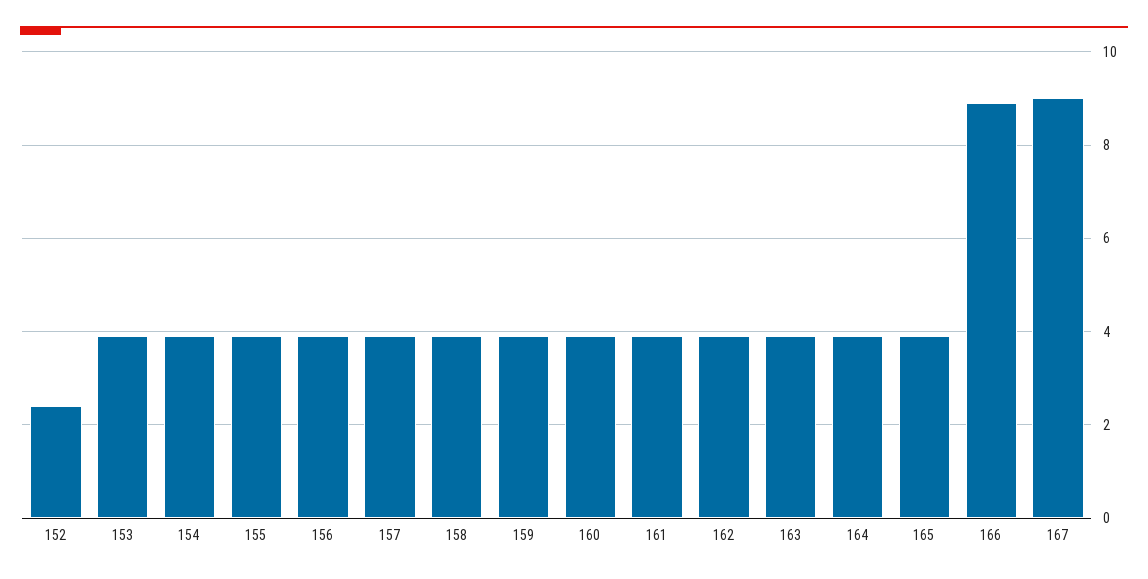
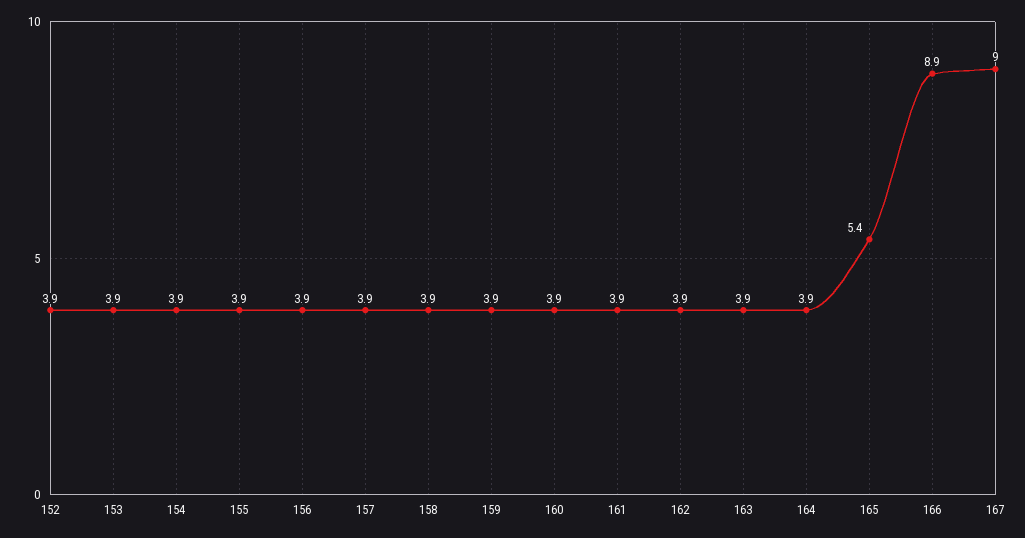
  {
-   "152": 2.5,
+   "152": 3.9,
    "153": 3.9,
    "154": 3.9,
    "155": 3.9,
    "156": 3.9,
    "157": 3.9,
    "158": 3.9,
    "159": 3.9,
    "160": 3.9,
    "161": 3.9,
    "162": 3.9,
    "163": 3.9,
    "164": 3.9,
-   "165": 4,
+   "165": 5.4,
    "166": 8.9,
    "167": 9
  }

